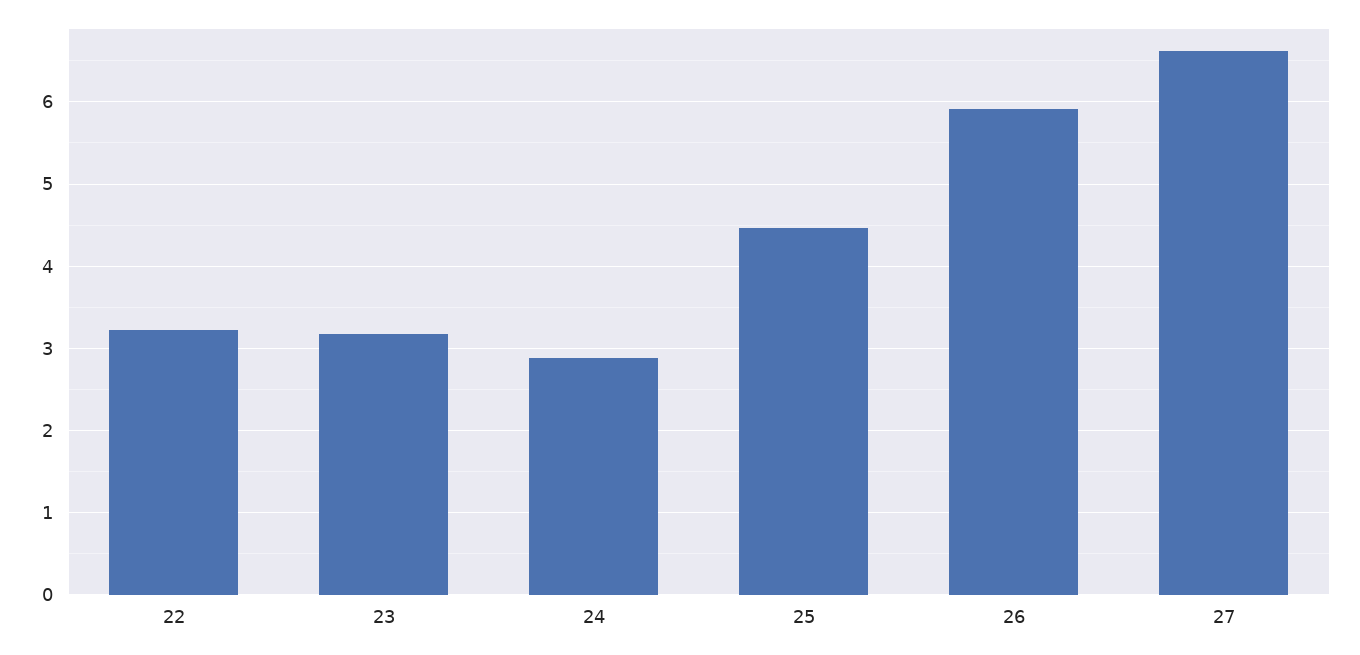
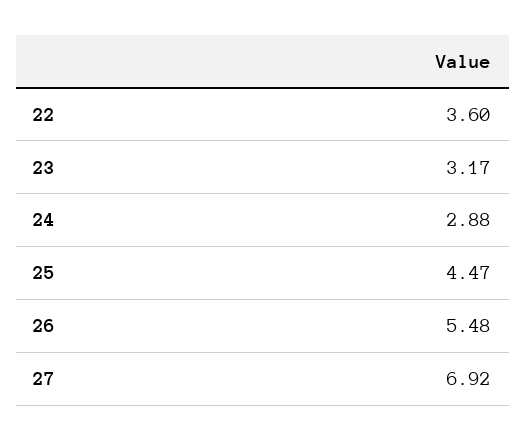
  {
-   "22": 3.2,
+   "22": 3.6,
    "23": 3.17,
    "24": 2.88,
    "25": 4.47,
-   "26": 5.9,
+   "26": 5.48,
-   "27": 6.6
+   "27": 6.92
  }

